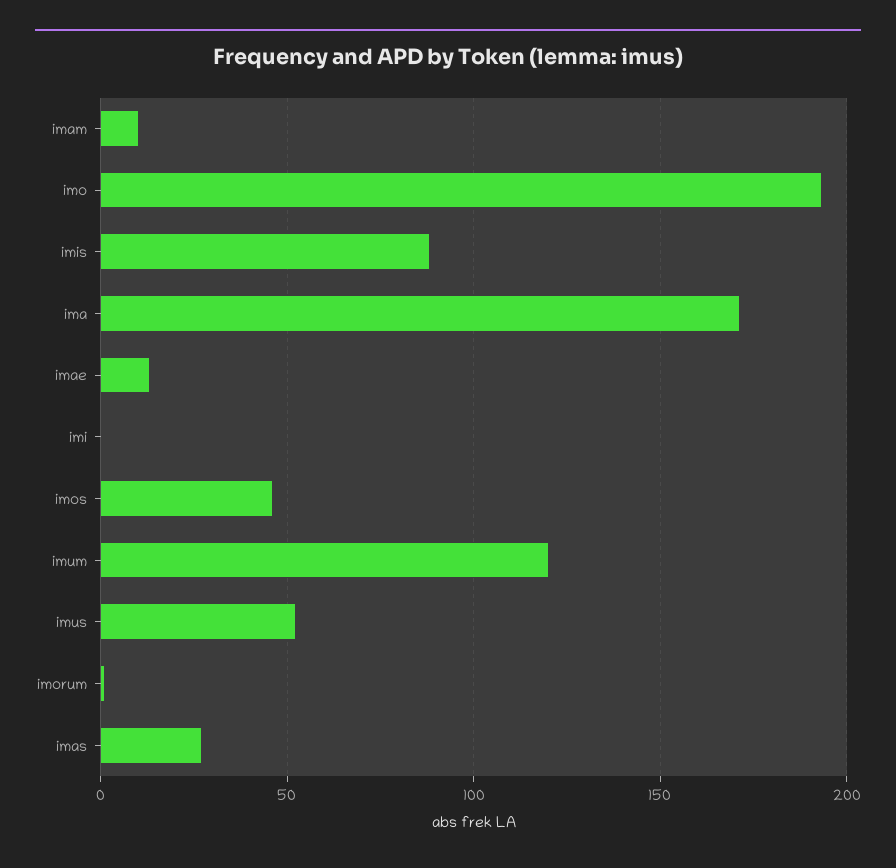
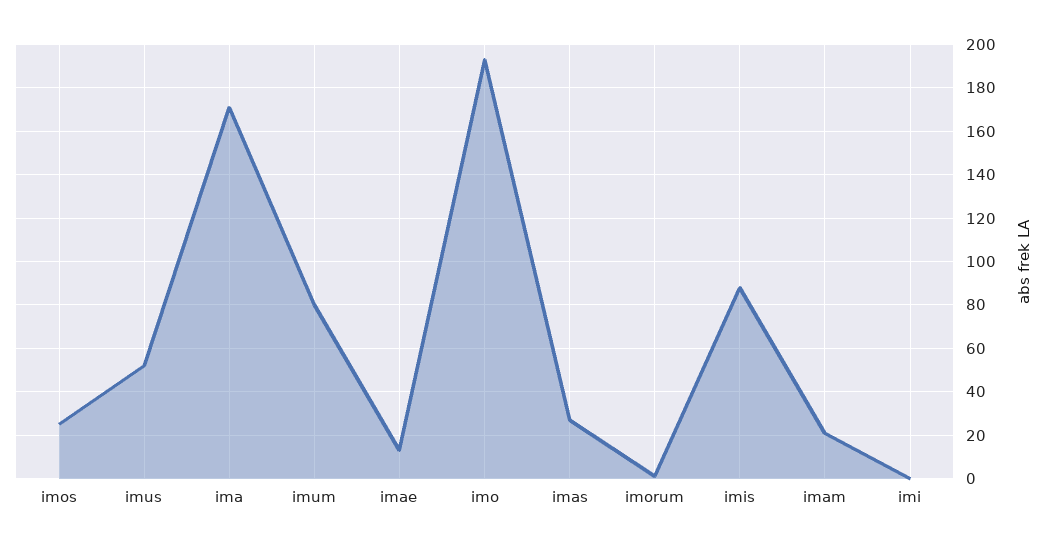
  {
-   "imam": 10,
+   "imam": 20,
    "imo": 195,
    "imis": 90,
    "ima": 170,
    "imae": 15,
    "imi": 0,
-   "imos": 45,
+   "imos": 25,
-   "imum": 120,
+   "imum": 80,
    "imus": 50,
    "imorum": 0,
    "imas": 25
  }

